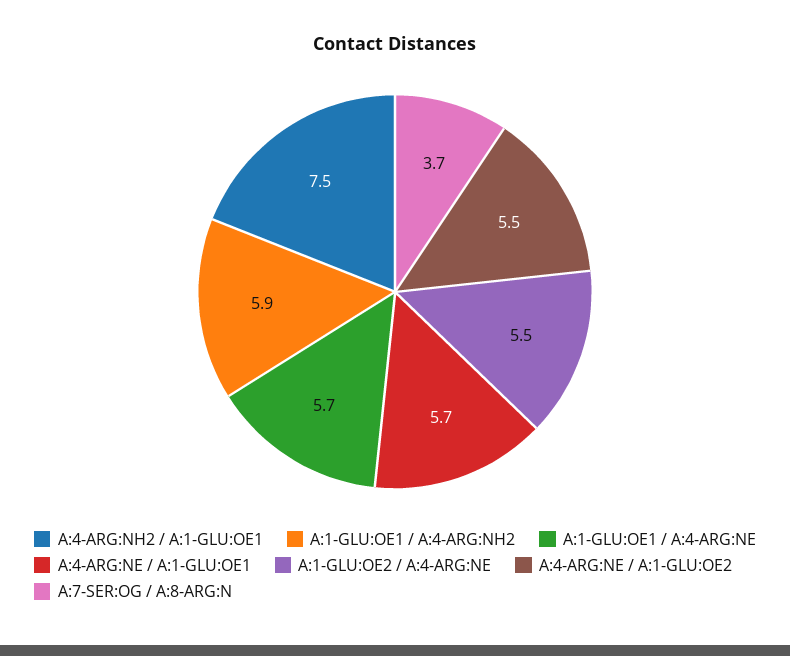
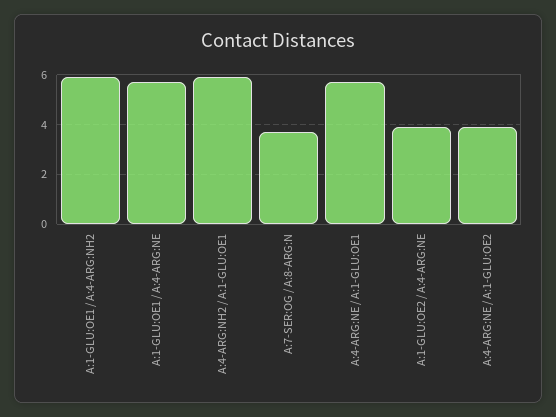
  {
-   "A:4-ARG:NH2 / A:1-GLU:OE1": 7.5,
+   "A:4-ARG:NH2 / A:1-GLU:OE1": 6,
    "A:1-GLU:OE1 / A:4-ARG:NH2": 5.9,
    "A:1-GLU:OE1 / A:4-ARG:NE": 5.7,
    "A:4-ARG:NE / A:1-GLU:OE1": 5.7,
-   "A:1-GLU:OE2 / A:4-ARG:NE": 5.5,
+   "A:1-GLU:OE2 / A:4-ARG:NE": 4,
-   "A:4-ARG:NE / A:1-GLU:OE2": 5.5,
+   "A:4-ARG:NE / A:1-GLU:OE2": 4,
    "A:7-SER:OG / A:8-ARG:N": 3.7
  }

